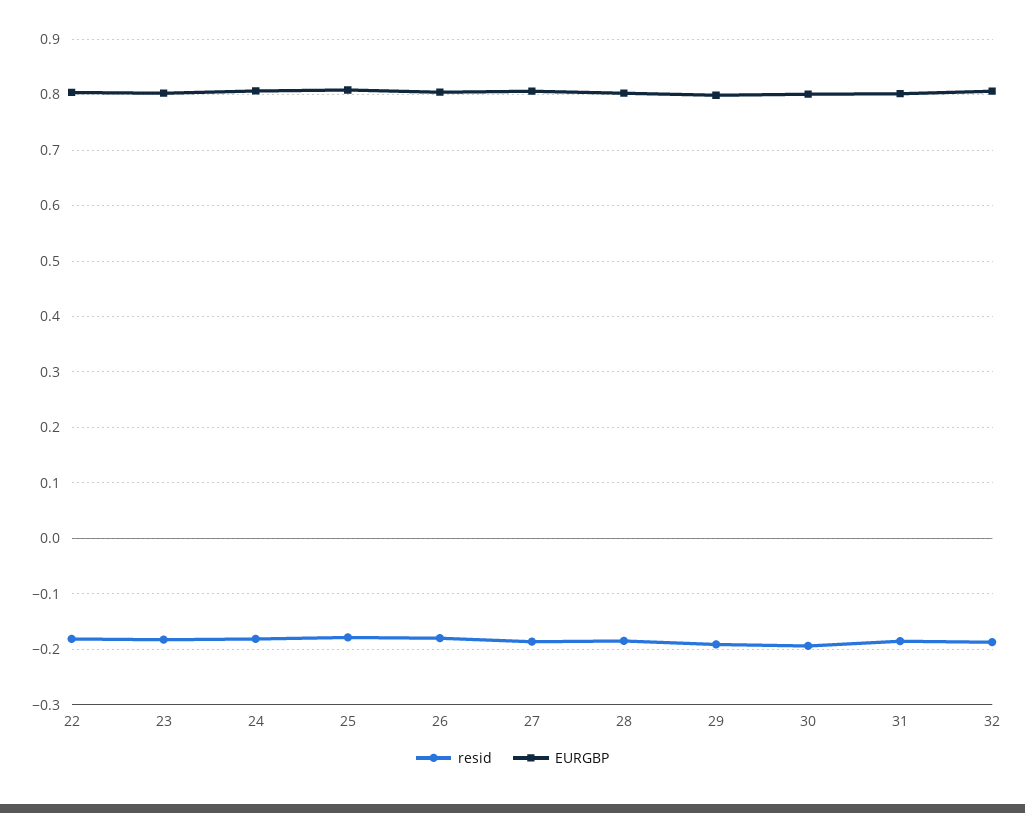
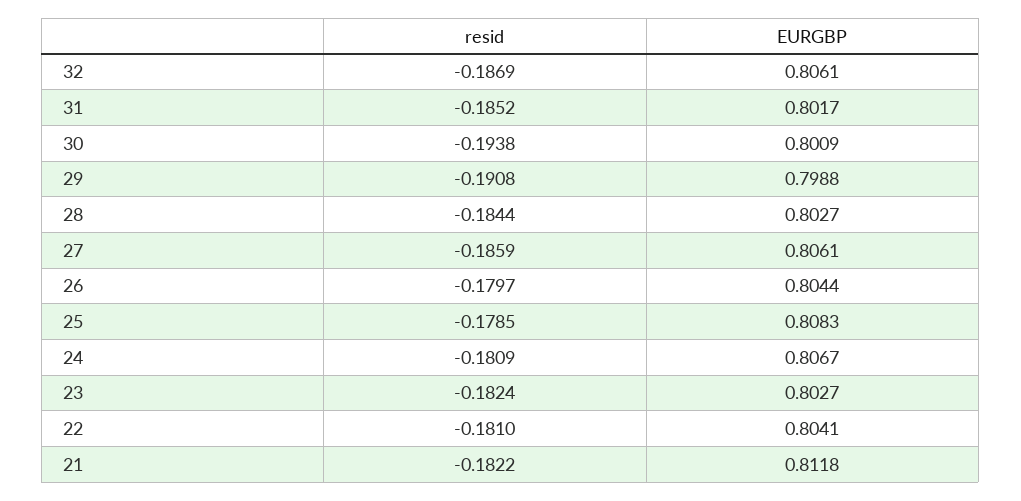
  {
    "resid": {
      "22": -0.181,
      "23": -0.1824,
      "24": -0.1809,
      "25": -0.1785,
      "26": -0.1797,
      "27": -0.1859,
      "28": -0.1844,
      "29": -0.1908,
      "30": -0.1938,
      "31": -0.1852,
-     "32": -0.1869
+     "32": -0.1869,
+     "21": -0.1822
    },
    "EURGBP": {
      "22": 0.8041,
      "23": 0.8027,
      "24": 0.8067,
      "25": 0.8083,
      "26": 0.8044,
      "27": 0.8061,
      "28": 0.8027,
      "29": 0.7988,
      "30": 0.8009,
      "31": 0.8017,
-     "32": 0.8061
+     "32": 0.8061,
+     "21": 0.8118
    }
  }

